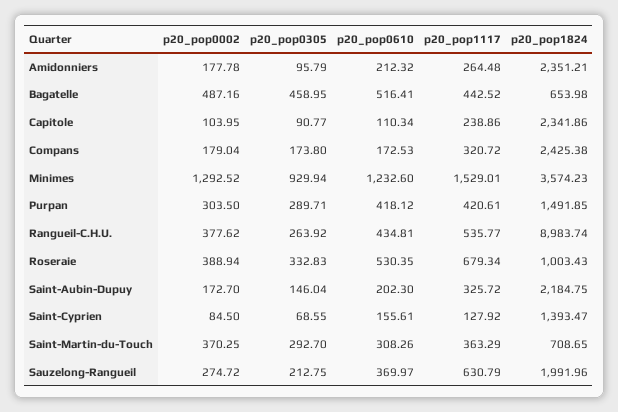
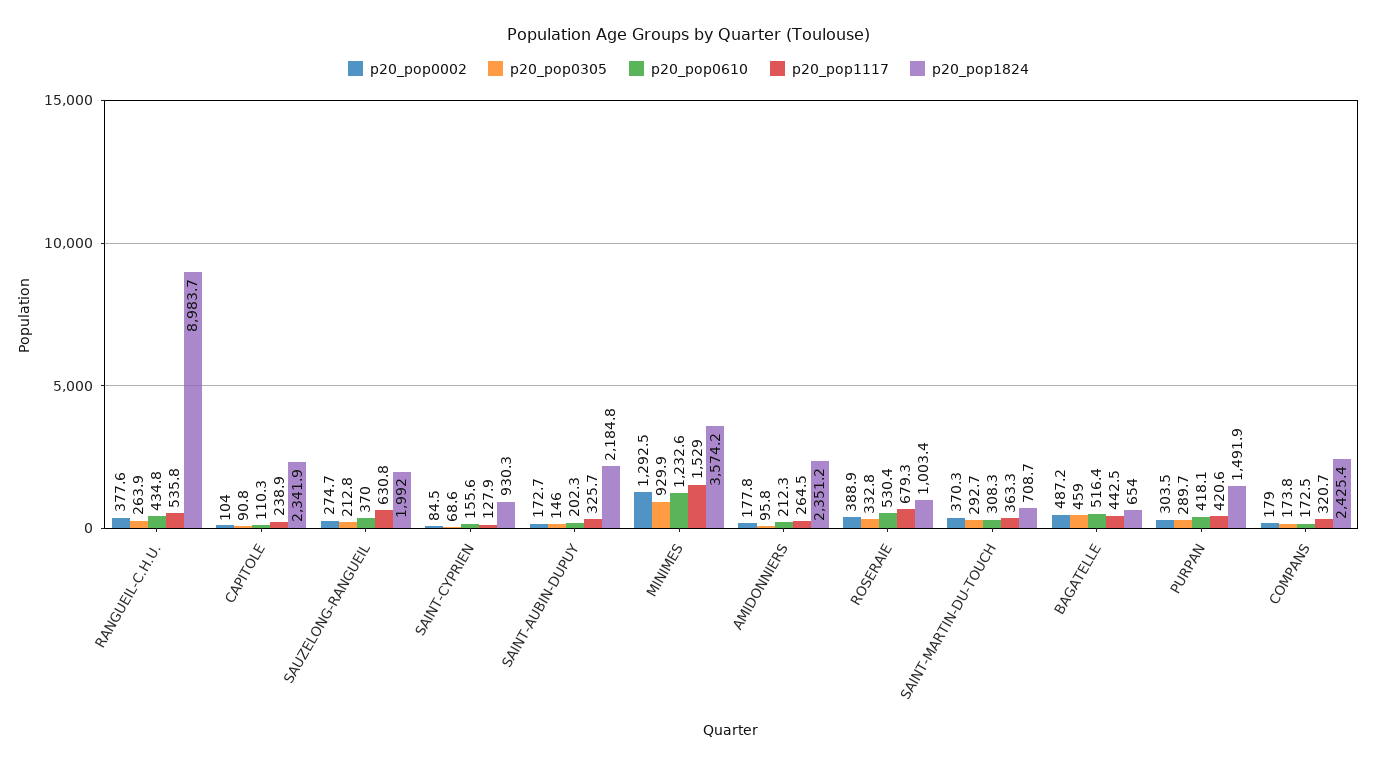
  {
    "p20_pop0002": {
      "Amidonniers": 177.78,
      "Bagatelle": 487.16,
      "Capitole": 103.95,
      "Compans": 179.04,
      "Minimes": 1292.52,
      "Purpan": 303.5,
      "Rangueil-C.H.U.": 377.62,
      "Roseraie": 388.94,
      "Saint-Aubin-Dupuy": 172.7,
      "Saint-Cyprien": 84.5,
      "Saint-Martin-du-Touch": 370.25,
      "Sauzelong-Rangueil": 274.72
    },
    "p20_pop0305": {
      "Amidonniers": 95.79,
      "Bagatelle": 458.95,
      "Capitole": 90.77,
      "Compans": 173.8,
      "Minimes": 929.94,
      "Purpan": 289.71,
      "Rangueil-C.H.U.": 263.92,
      "Roseraie": 332.83,
      "Saint-Aubin-Dupuy": 146.04,
      "Saint-Cyprien": 68.55,
      "Saint-Martin-du-Touch": 292.7,
      "Sauzelong-Rangueil": 212.75
    },
    "p20_pop0610": {
      "Amidonniers": 212.32,
      "Bagatelle": 516.41,
      "Capitole": 110.34,
      "Compans": 172.53,
      "Minimes": 1232.6,
      "Purpan": 418.12,
      "Rangueil-C.H.U.": 434.81,
      "Roseraie": 530.35,
      "Saint-Aubin-Dupuy": 202.3,
      "Saint-Cyprien": 155.61,
      "Saint-Martin-du-Touch": 308.26,
      "Sauzelong-Rangueil": 369.97
    },
    "p20_pop1117": {
      "Amidonniers": 264.48,
      "Bagatelle": 442.52,
      "Capitole": 238.86,
      "Compans": 320.72,
      "Minimes": 1529.01,
      "Purpan": 420.61,
      "Rangueil-C.H.U.": 535.77,
      "Roseraie": 679.34,
      "Saint-Aubin-Dupuy": 325.72,
      "Saint-Cyprien": 127.92,
      "Saint-Martin-du-Touch": 363.29,
      "Sauzelong-Rangueil": 630.79
    },
    "p20_pop1824": {
      "Amidonniers": 2351.21,
      "Bagatelle": 653.98,
      "Capitole": 2341.86,
      "Compans": 2425.38,
      "Minimes": 3574.23,
      "Purpan": 1491.85,
      "Rangueil-C.H.U.": 8983.74,
      "Roseraie": 1003.43,
      "Saint-Aubin-Dupuy": 2184.75,
-     "Saint-Cyprien": 1393.47,
+     "Saint-Cyprien": 930.3,
      "Saint-Martin-du-Touch": 708.65,
      "Sauzelong-Rangueil": 1991.96
    }
  }

